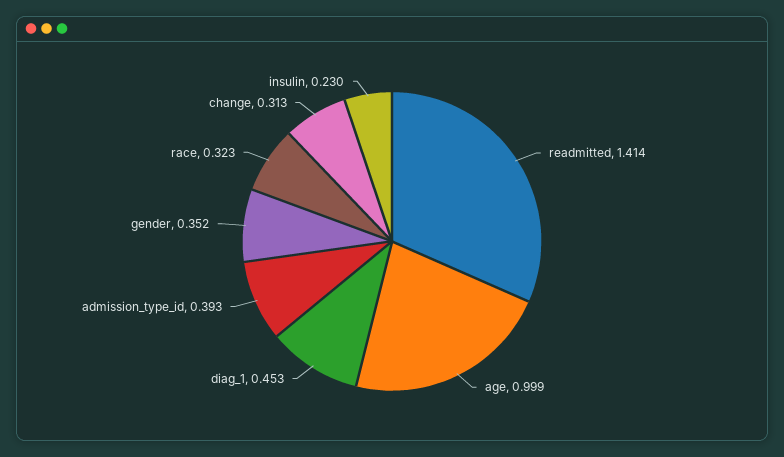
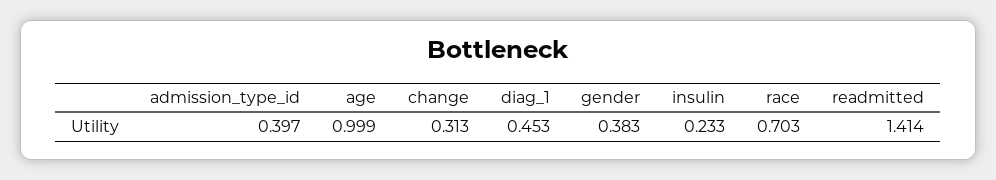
  {
    "readmitted": 1.414,
    "age": 0.999,
    "diag_1": 0.453,
-   "admission_type_id": 0.393,
+   "admission_type_id": 0.397,
-   "gender": 0.352,
+   "gender": 0.383,
-   "race": 0.323,
+   "race": 0.703,
    "change": 0.313,
-   "insulin": 0.23
+   "insulin": 0.233
  }

